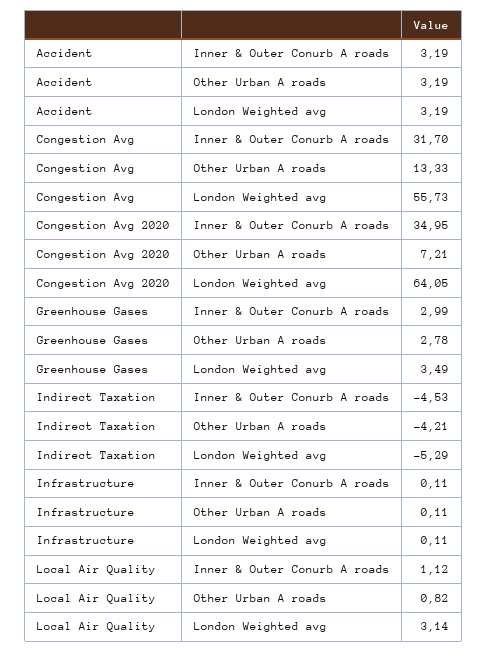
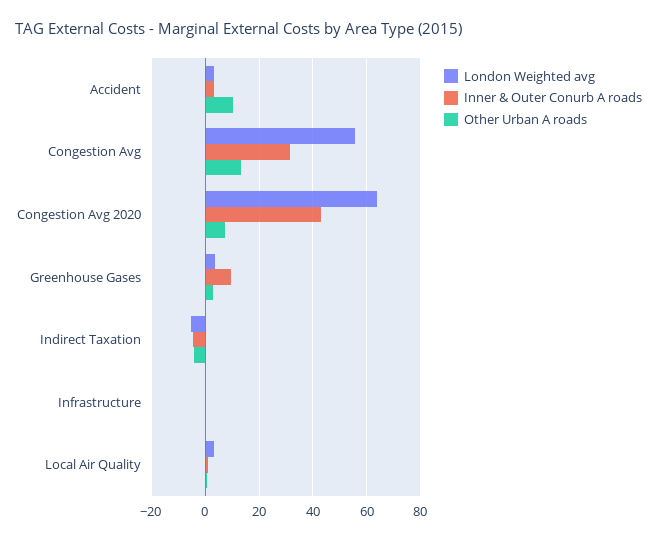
  {
    "Inner & Outer Conurb A roads": {
      "Accident": 3.19,
      "Congestion Avg": 31.7,
-     "Congestion Avg 2020": 34.95,
+     "Congestion Avg 2020": 42.5,
-     "Greenhouse Gases": 2.99,
+     "Greenhouse Gases": 10,
      "Indirect Taxation": -4.53,
      "Infrastructure": 0.11,
      "Local Air Quality": 1.12
    },
    "Other Urban A roads": {
-     "Accident": 3.19,
+     "Accident": 10,
      "Congestion Avg": 13.33,
      "Congestion Avg 2020": 7.21,
      "Greenhouse Gases": 2.78,
      "Indirect Taxation": -4.21,
      "Infrastructure": 0.11,
      "Local Air Quality": 0.82
    },
    "London Weighted avg": {
      "Accident": 3.19,
      "Congestion Avg": 55.73,
      "Congestion Avg 2020": 64.05,
      "Greenhouse Gases": 3.49,
      "Indirect Taxation": -5.29,
      "Infrastructure": 0.11,
      "Local Air Quality": 3.14
    }
  }

